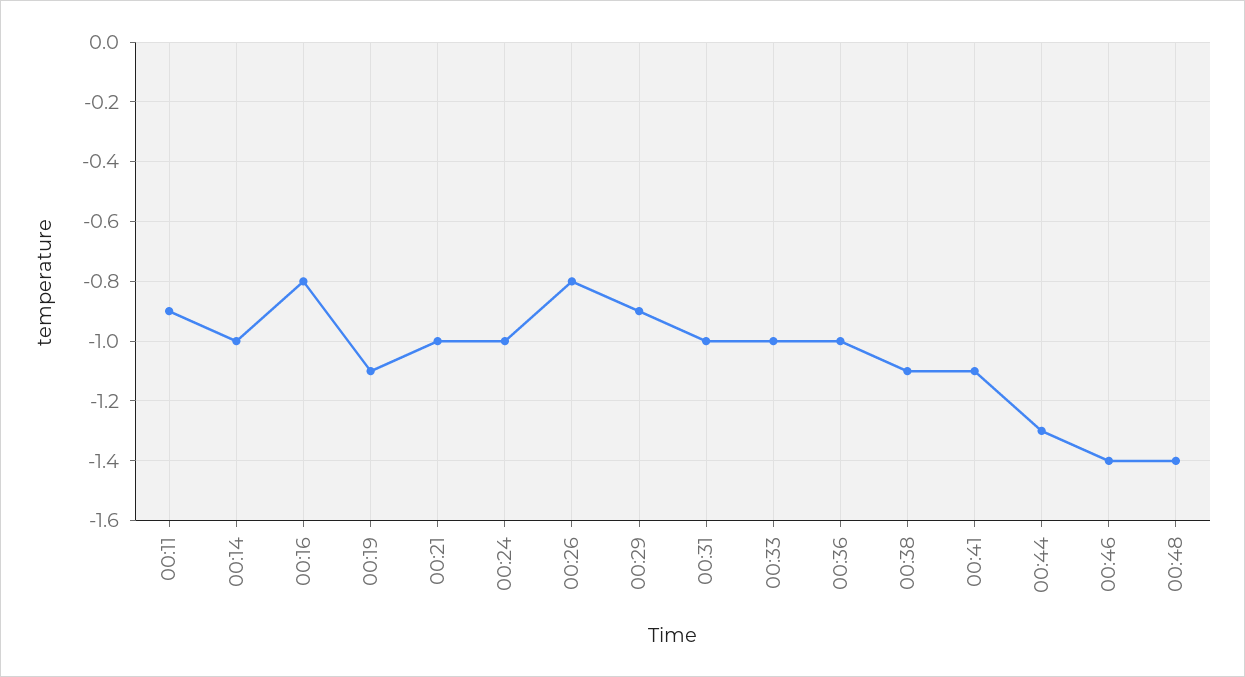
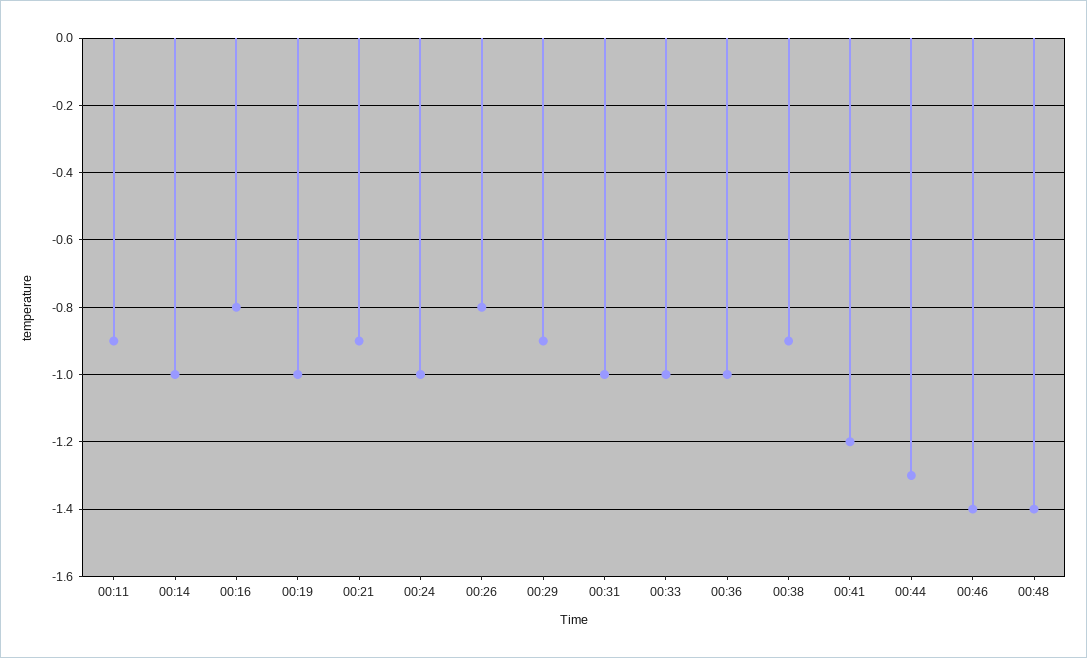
  {
    "00:11": -0.9,
    "00:14": -1,
    "00:16": -0.8,
-   "00:19": -1.1,
+   "00:19": -1,
-   "00:21": -1,
+   "00:21": -0.9,
    "00:24": -1,
    "00:26": -0.8,
    "00:29": -0.9,
    "00:31": -1,
    "00:33": -1,
    "00:36": -1,
-   "00:38": -1.1,
+   "00:38": -0.9,
-   "00:41": -1.1,
+   "00:41": -1.2,
    "00:44": -1.3,
    "00:46": -1.4,
    "00:48": -1.4
  }

